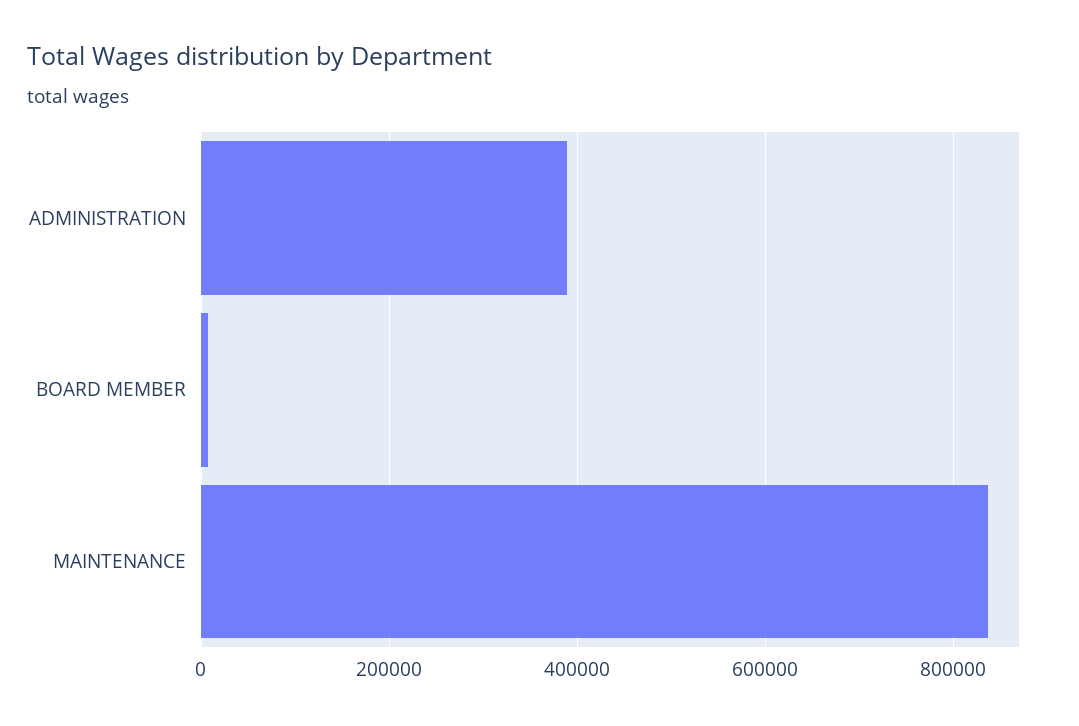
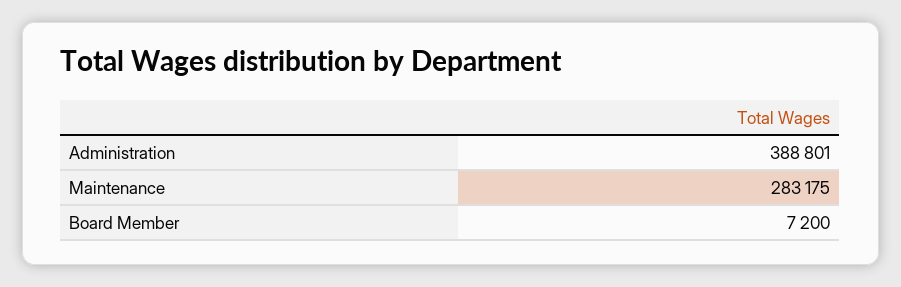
  {
    "ADMINISTRATION": 388801,
    "BOARD MEMBER": 7200,
-   "MAINTENANCE": 840000
+   "MAINTENANCE": 283175
  }

